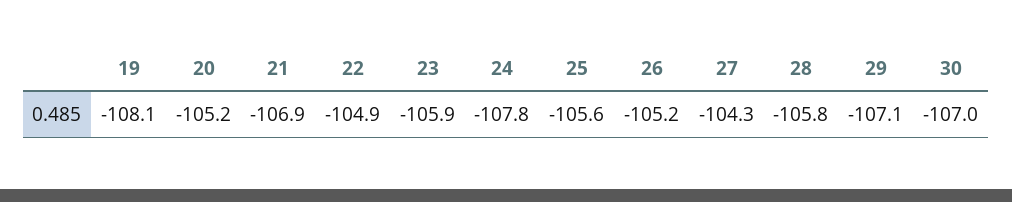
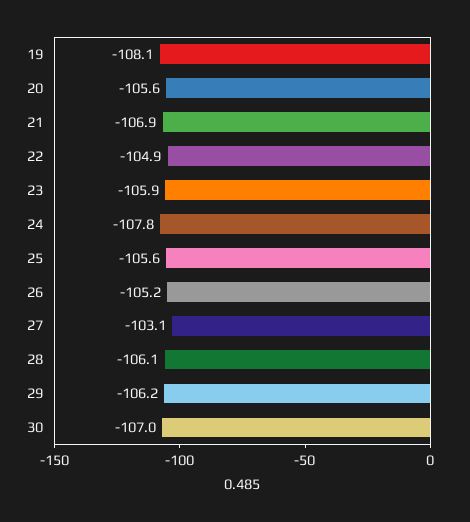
  {
    "19": -108.1,
-   "20": -105.2,
+   "20": -105.6,
    "21": -106.9,
    "22": -104.9,
    "23": -105.9,
    "24": -107.8,
    "25": -105.6,
    "26": -105.2,
-   "27": -104.3,
+   "27": -103.1,
-   "28": -105.8,
+   "28": -106.1,
-   "29": -107.1,
+   "29": -106.2,
    "30": -107
  }

